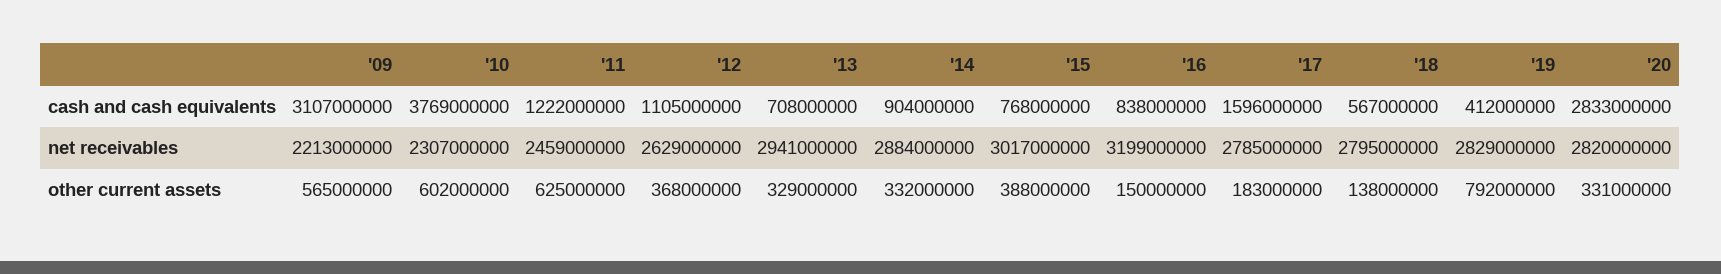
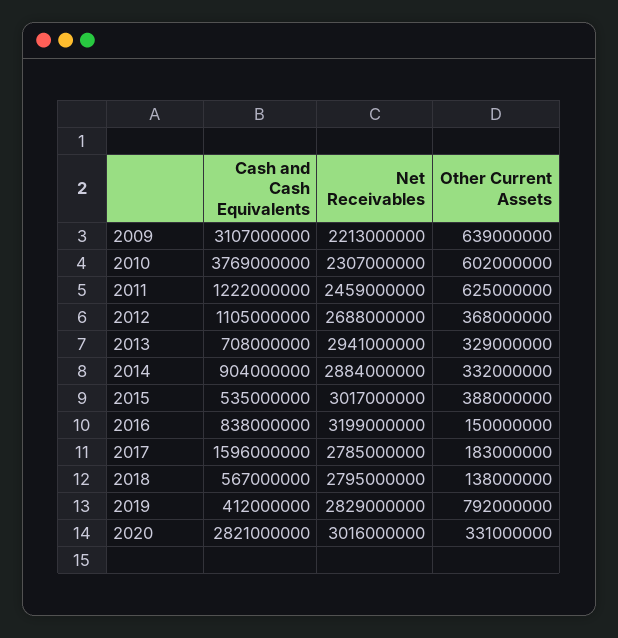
  {
    "'09": {
      "cash and cash equivalents": 3107000000,
      "net receivables": 2213000000,
-     "other current assets": 565000000
+     "other current assets": 639000000
    },
    "'10": {
      "cash and cash equivalents": 3769000000,
      "net receivables": 2307000000,
      "other current assets": 602000000
    },
    "'11": {
      "cash and cash equivalents": 1222000000,
      "net receivables": 2459000000,
      "other current assets": 625000000
    },
    "'12": {
      "cash and cash equivalents": 1105000000,
-     "net receivables": 2629000000,
+     "net receivables": 2688000000,
      "other current assets": 368000000
    },
    "'13": {
      "cash and cash equivalents": 708000000,
      "net receivables": 2941000000,
      "other current assets": 329000000
    },
    "'14": {
      "cash and cash equivalents": 904000000,
      "net receivables": 2884000000,
      "other current assets": 332000000
    },
    "'15": {
-     "cash and cash equivalents": 768000000,
+     "cash and cash equivalents": 535000000,
      "net receivables": 3017000000,
      "other current assets": 388000000
    },
    "'16": {
      "cash and cash equivalents": 838000000,
      "net receivables": 3199000000,
      "other current assets": 150000000
    },
    "'17": {
      "cash and cash equivalents": 1596000000,
      "net receivables": 2785000000,
      "other current assets": 183000000
    },
    "'18": {
      "cash and cash equivalents": 567000000,
      "net receivables": 2795000000,
      "other current assets": 138000000
    },
    "'19": {
      "cash and cash equivalents": 412000000,
      "net receivables": 2829000000,
      "other current assets": 792000000
    },
    "'20": {
-     "cash and cash equivalents": 2833000000,
+     "cash and cash equivalents": 2821000000,
-     "net receivables": 2820000000,
+     "net receivables": 3016000000,
      "other current assets": 331000000
    }
  }

